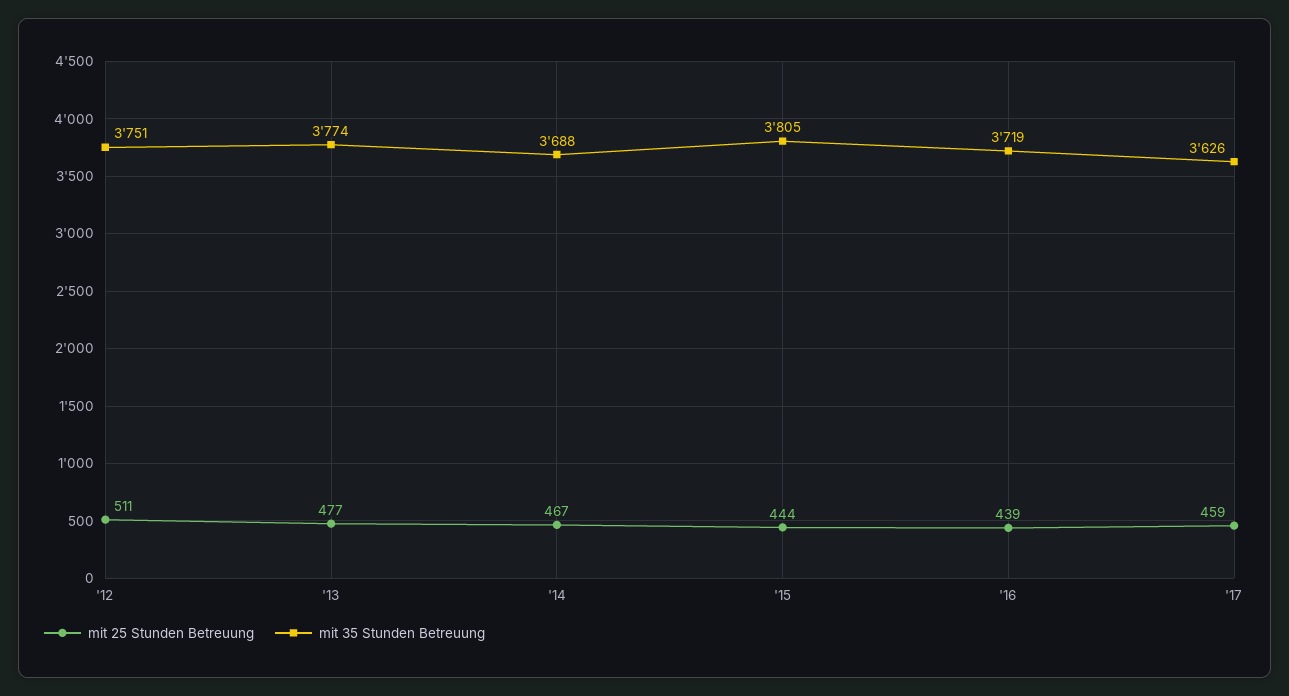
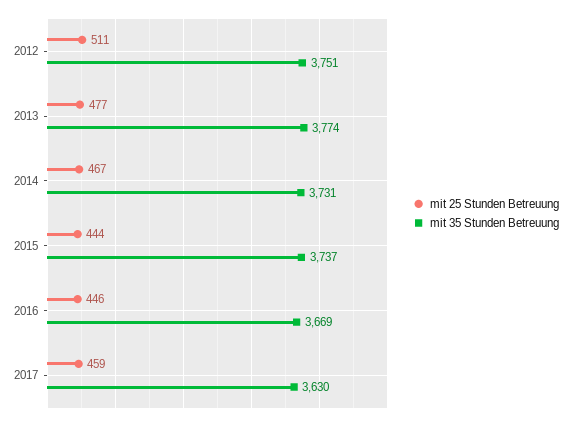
  {
    "mit 25 Stunden Betreuung": {
      "'12": 511,
      "'13": 477,
      "'14": 467,
      "'15": 444,
-     "'16": 439,
+     "'16": 446,
      "'17": 459
    },
    "mit 35 Stunden Betreuung": {
      "'12": 3751,
      "'13": 3774,
-     "'14": 3688,
+     "'14": 3731,
-     "'15": 3805,
+     "'15": 3737,
-     "'16": 3719,
+     "'16": 3669,
-     "'17": 3626
+     "'17": 3630
    }
  }

